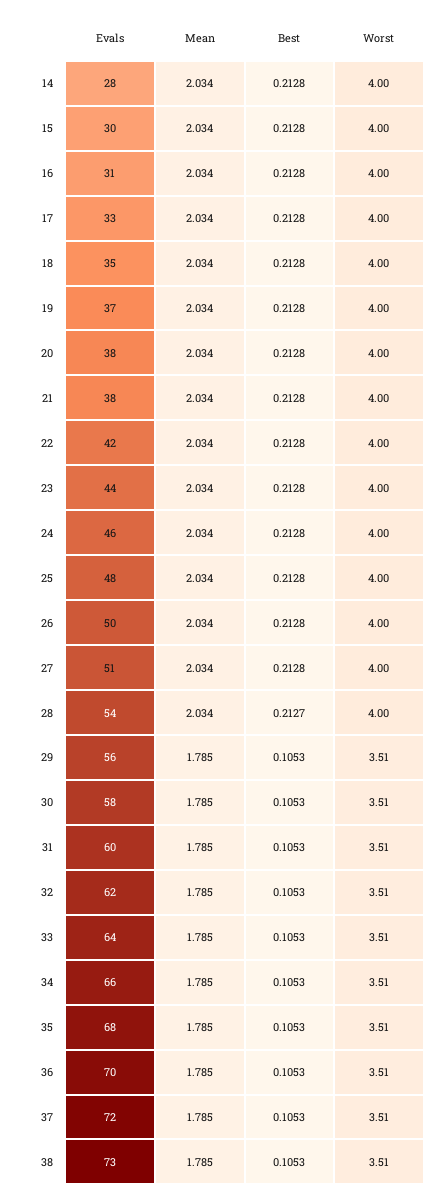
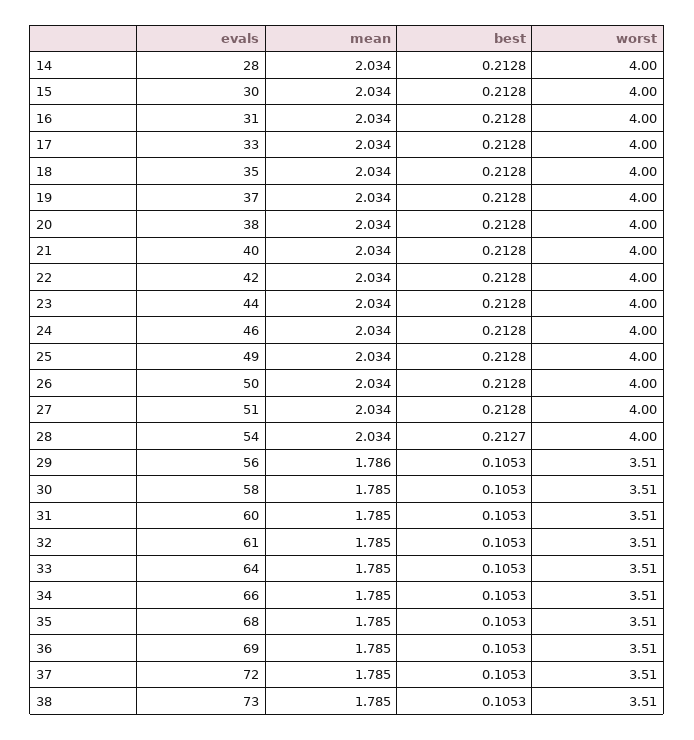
  {
    "Evals": {
      "14": 28,
      "15": 30,
      "16": 31,
      "17": 33,
      "18": 35,
      "19": 37,
      "20": 38,
-     "21": 38,
+     "21": 40,
      "22": 42,
      "23": 44,
      "24": 46,
-     "25": 48,
+     "25": 49,
      "26": 50,
      "27": 51,
      "28": 54,
      "29": 56,
      "30": 58,
      "31": 60,
-     "32": 62,
+     "32": 61,
      "33": 64,
      "34": 66,
      "35": 68,
-     "36": 70,
+     "36": 69,
      "37": 72,
      "38": 73
    },
    "Mean": {
      "14": 2.034,
      "15": 2.034,
      "16": 2.034,
      "17": 2.034,
      "18": 2.034,
      "19": 2.034,
      "20": 2.034,
      "21": 2.034,
      "22": 2.034,
      "23": 2.034,
      "24": 2.034,
      "25": 2.034,
      "26": 2.034,
      "27": 2.034,
      "28": 2.034,
-     "29": 1.785,
+     "29": 1.786,
      "30": 1.785,
      "31": 1.785,
      "32": 1.785,
      "33": 1.785,
      "34": 1.785,
      "35": 1.785,
      "36": 1.785,
      "37": 1.785,
      "38": 1.785
    },
    "Best": {
      "14": 0.2128,
      "15": 0.2128,
      "16": 0.2128,
      "17": 0.2128,
      "18": 0.2128,
      "19": 0.2128,
      "20": 0.2128,
      "21": 0.2128,
      "22": 0.2128,
      "23": 0.2128,
      "24": 0.2128,
      "25": 0.2128,
      "26": 0.2128,
      "27": 0.2128,
      "28": 0.2127,
      "29": 0.1053,
      "30": 0.1053,
      "31": 0.1053,
      "32": 0.1053,
      "33": 0.1053,
      "34": 0.1053,
      "35": 0.1053,
      "36": 0.1053,
      "37": 0.1053,
      "38": 0.1053
    },
    "Worst": {
      "14": 4,
      "15": 4,
      "16": 4,
      "17": 4,
      "18": 4,
      "19": 4,
      "20": 4,
      "21": 4,
      "22": 4,
      "23": 4,
      "24": 4,
      "25": 4,
      "26": 4,
      "27": 4,
      "28": 4,
      "29": 3.51,
      "30": 3.51,
      "31": 3.51,
      "32": 3.51,
      "33": 3.51,
      "34": 3.51,
      "35": 3.51,
      "36": 3.51,
      "37": 3.51,
      "38": 3.51
    }
  }

